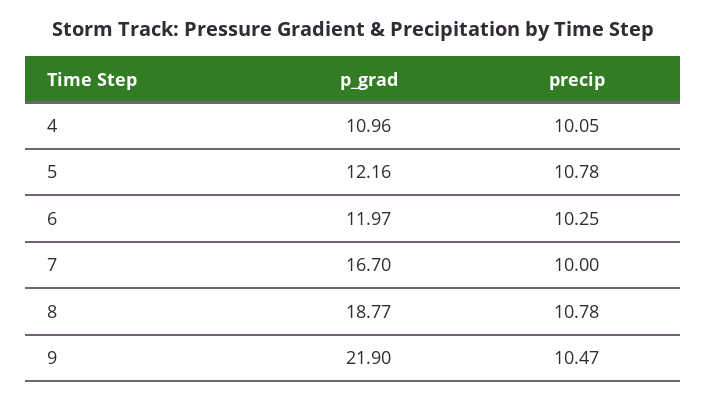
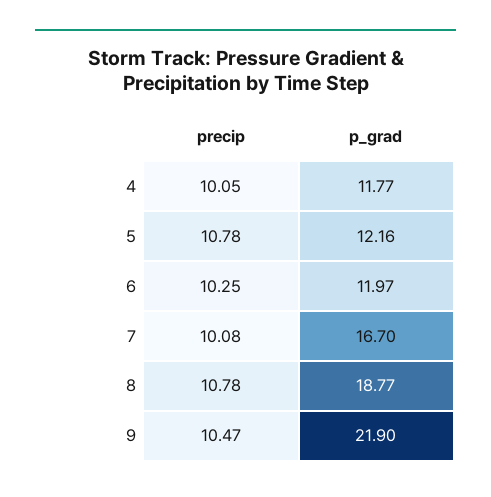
  {
    "p_grad": {
-     "4": 10.96,
+     "4": 11.77,
      "5": 12.16,
      "6": 11.97,
      "7": 16.7,
      "8": 18.77,
      "9": 21.9
    },
    "precip": {
      "4": 10.05,
      "5": 10.78,
      "6": 10.25,
-     "7": 10,
+     "7": 10.08,
      "8": 10.78,
      "9": 10.47
    }
  }

